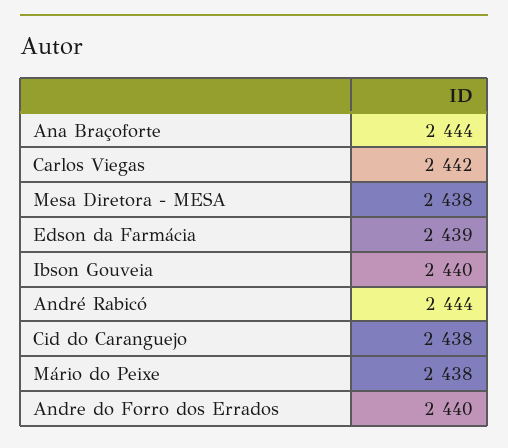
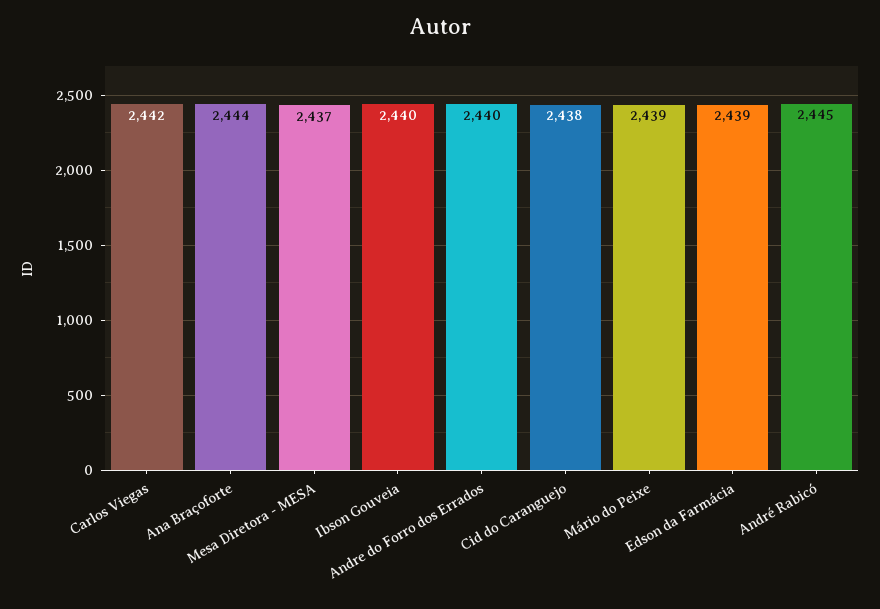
  {
    "Ana Braçoforte": 2444,
    "Carlos Viegas": 2442,
-   "Mesa Diretora - MESA": 2438,
+   "Mesa Diretora - MESA": 2437,
    "Edson da Farmácia": 2439,
    "Ibson Gouveia": 2440,
-   "André Rabicó": 2444,
+   "André Rabicó": 2445,
    "Cid do Caranguejo": 2438,
-   "Mário do Peixe": 2438,
+   "Mário do Peixe": 2439,
    "Andre do Forro dos Errados": 2440
  }

